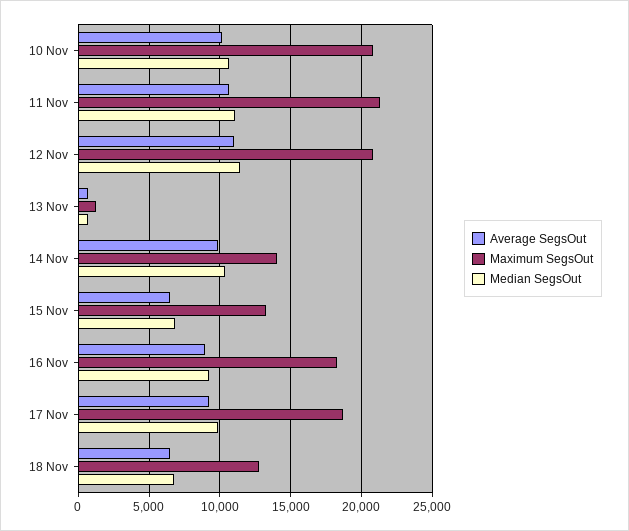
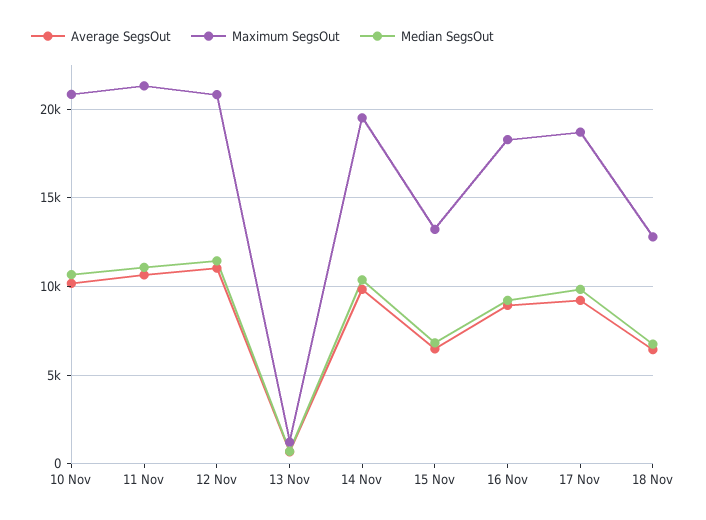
  {
    "Average SegsOut": {
      "10 Nov": 10000,
      "11 Nov": 10500,
      "12 Nov": 11000,
      "13 Nov": 500,
      "14 Nov": 10000,
      "15 Nov": 6500,
      "16 Nov": 9000,
      "17 Nov": 9000,
      "18 Nov": 6500
    },
    "Maximum SegsOut": {
      "10 Nov": 21000,
      "11 Nov": 21500,
      "12 Nov": 21000,
      "13 Nov": 1000,
-     "14 Nov": 14000,
+     "14 Nov": 19500,
      "15 Nov": 13000,
      "16 Nov": 18500,
      "17 Nov": 18500,
      "18 Nov": 13000
    },
    "Median SegsOut": {
      "10 Nov": 10500,
      "11 Nov": 11000,
      "12 Nov": 11500,
      "13 Nov": 500,
      "14 Nov": 10500,
      "15 Nov": 7000,
      "16 Nov": 9000,
      "17 Nov": 10000,
      "18 Nov": 7000
    }
  }

